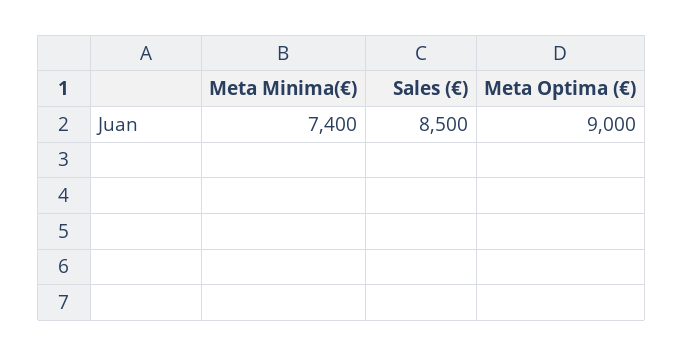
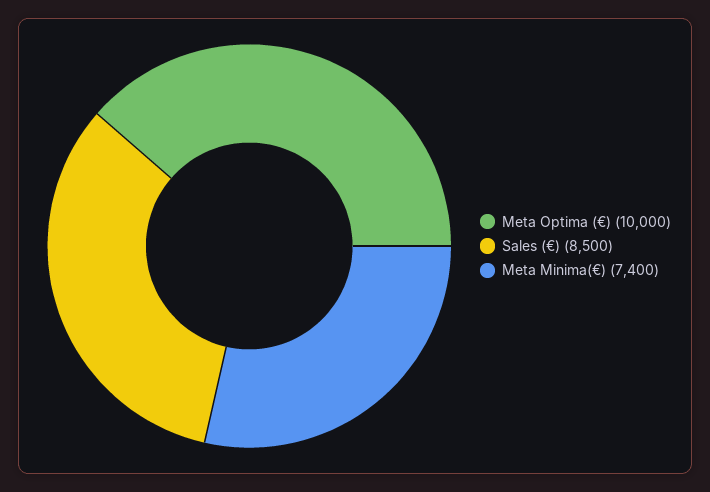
  {
    "Meta Minima(€)": 7400,
    "Sales (€)": 8500,
-   "Meta Optima (€)": 9000
+   "Meta Optima (€)": 10000
  }

